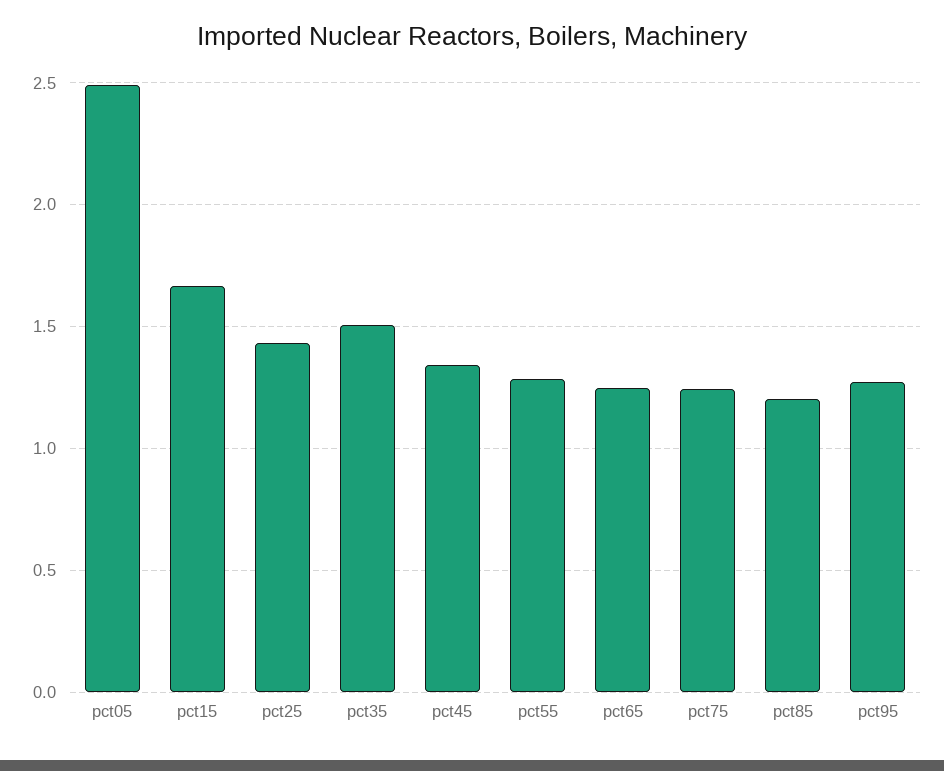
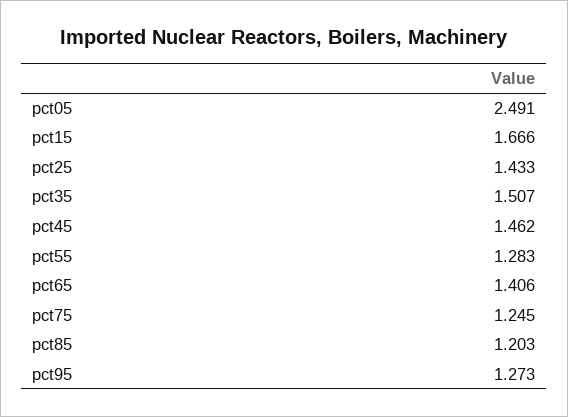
  {
    "pct05": 2.491,
    "pct15": 1.666,
    "pct25": 1.433,
    "pct35": 1.507,
-   "pct45": 1.35,
+   "pct45": 1.462,
    "pct55": 1.283,
-   "pct65": 1.25,
+   "pct65": 1.406,
    "pct75": 1.245,
    "pct85": 1.203,
    "pct95": 1.273
  }

